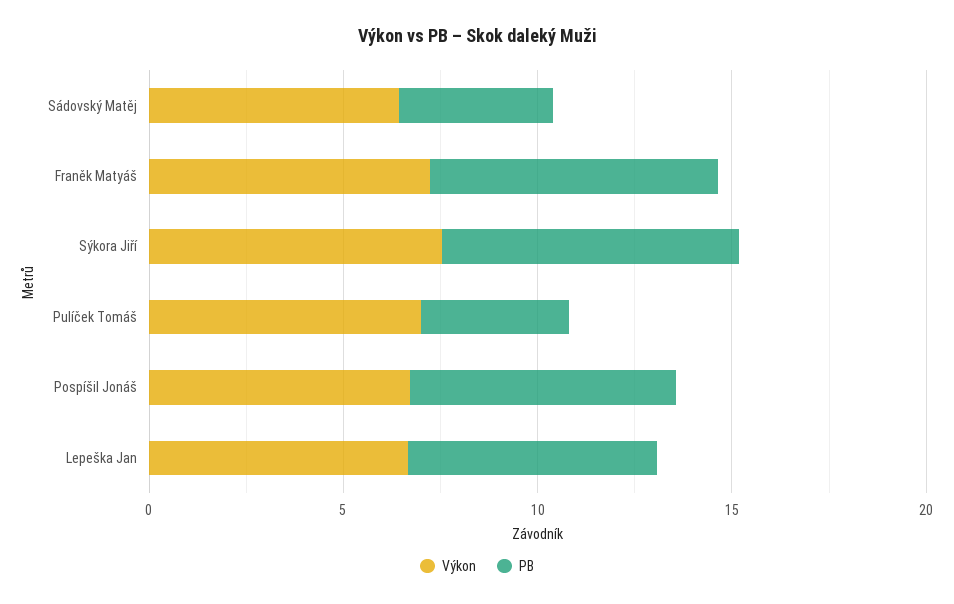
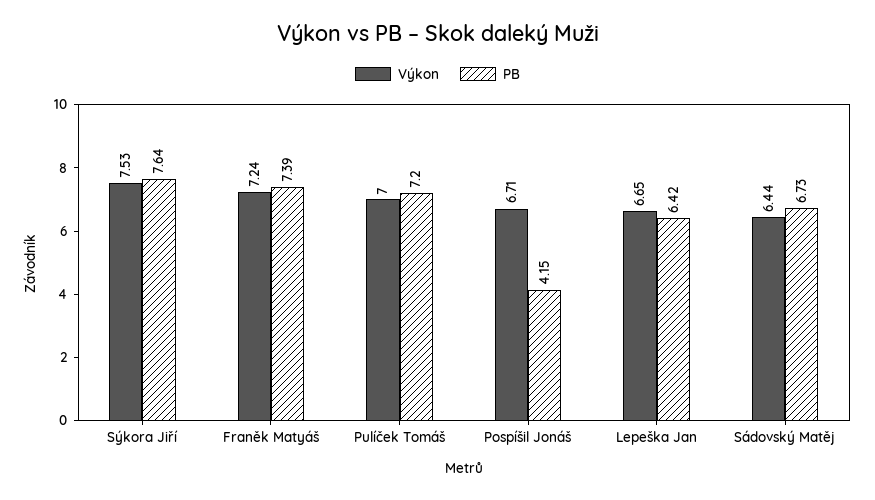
  {
    "Výkon": {
      "Sádovský Matěj": 6.44,
      "Franěk Matyáš": 7.24,
      "Sýkora Jiří": 7.53,
      "Pulíček Tomáš": 7,
      "Pospíšil Jonáš": 6.71,
      "Lepeška Jan": 6.65
    },
    "PB": {
-     "Sádovský Matěj": 4,
+     "Sádovský Matěj": 6.73,
      "Franěk Matyáš": 7.39,
      "Sýkora Jiří": 7.64,
-     "Pulíček Tomáš": 4,
+     "Pulíček Tomáš": 7.2,
-     "Pospíšil Jonáš": 7,
+     "Pospíšil Jonáš": 4.15,
      "Lepeška Jan": 6.42
    }
  }

